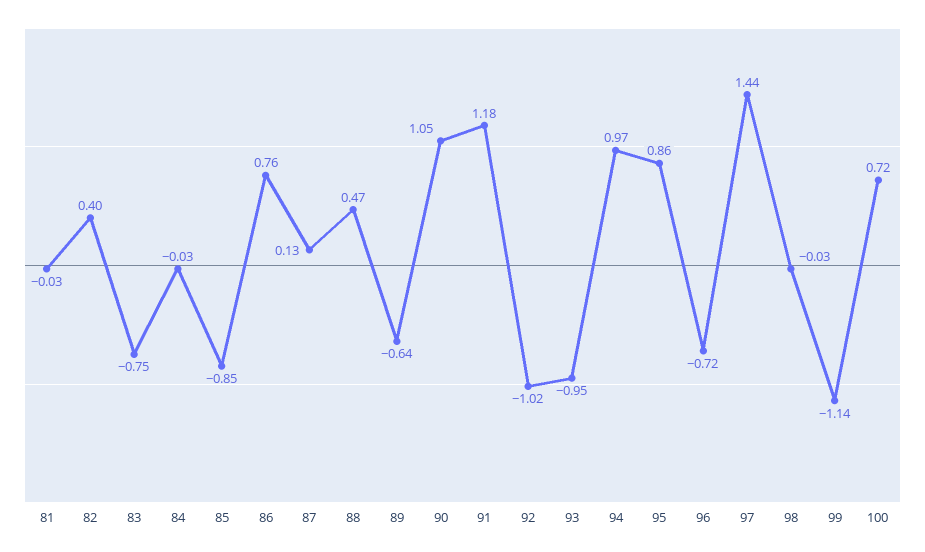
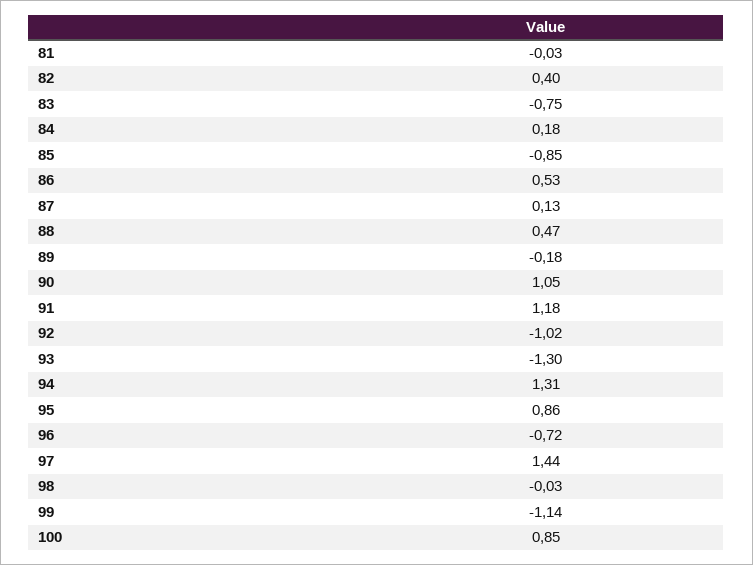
  {
    "81": -0.03,
    "82": 0.4,
    "83": -0.75,
-   "84": -0.03,
+   "84": 0.18,
    "85": -0.85,
-   "86": 0.76,
+   "86": 0.53,
    "87": 0.13,
    "88": 0.47,
-   "89": -0.64,
+   "89": -0.18,
    "90": 1.05,
    "91": 1.18,
    "92": -1.02,
-   "93": -0.95,
+   "93": -1.3,
-   "94": 0.97,
+   "94": 1.31,
    "95": 0.86,
    "96": -0.72,
    "97": 1.44,
    "98": -0.03,
    "99": -1.14,
-   "100": 0.72
+   "100": 0.85
  }

